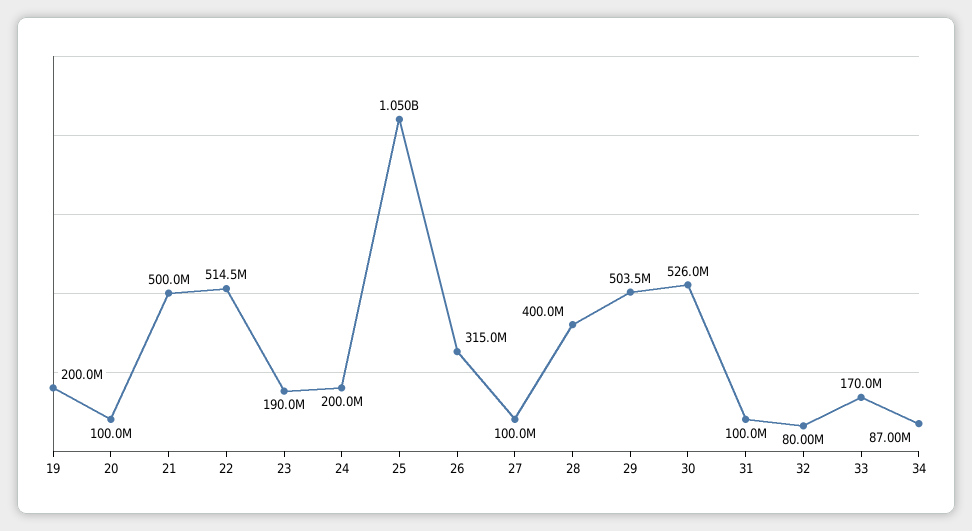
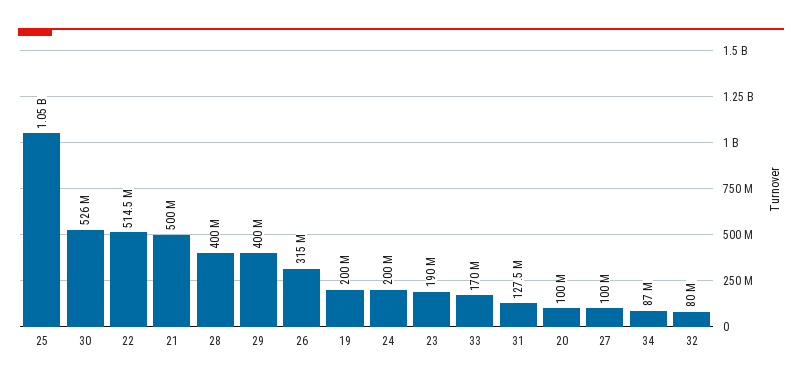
  {
    "19": 200000000,
    "20": 100000000,
    "21": 500000000,
    "22": 514500000,
    "23": 190000000,
    "24": 200000000,
    "25": 1050000000,
    "26": 315000000,
    "27": 100000000,
    "28": 400000000,
-   "29": 503500000,
+   "29": 400000000,
    "30": 526000000,
-   "31": 100000000,
+   "31": 127500000,
    "32": 80000000,
    "33": 170000000,
    "34": 87000000
  }

